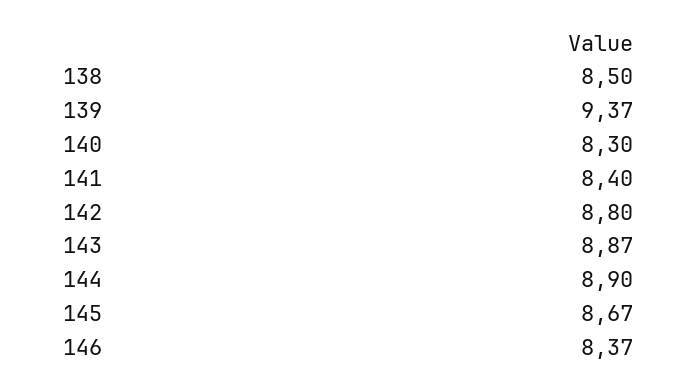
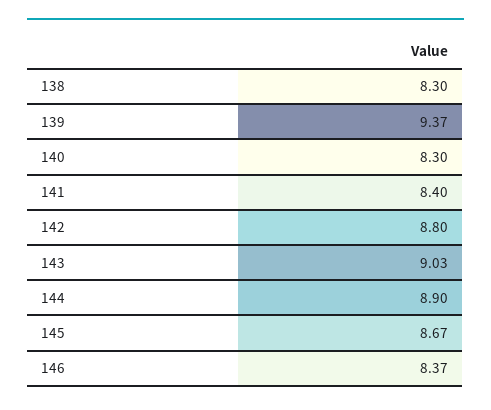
  {
-   "138": 8.5,
+   "138": 8.3,
    "139": 9.37,
    "140": 8.3,
    "141": 8.4,
    "142": 8.8,
-   "143": 8.87,
+   "143": 9.03,
    "144": 8.9,
    "145": 8.67,
    "146": 8.37
  }

